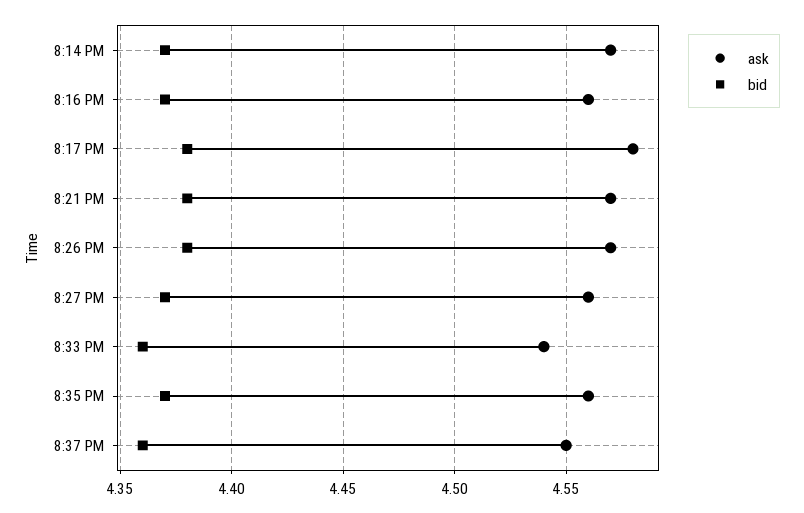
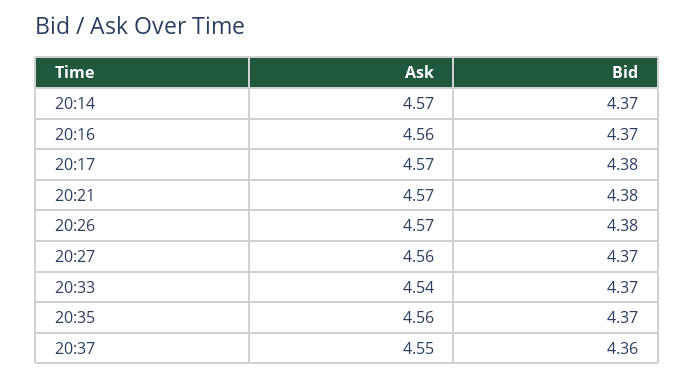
  {
    "ask": {
      "8:14 PM": 4.57,
      "8:16 PM": 4.56,
-     "8:17 PM": 4.58,
+     "8:17 PM": 4.57,
      "8:21 PM": 4.57,
      "8:26 PM": 4.57,
      "8:27 PM": 4.56,
      "8:33 PM": 4.54,
      "8:35 PM": 4.56,
      "8:37 PM": 4.55
    },
    "bid": {
      "8:14 PM": 4.37,
      "8:16 PM": 4.37,
      "8:17 PM": 4.38,
      "8:21 PM": 4.38,
      "8:26 PM": 4.38,
      "8:27 PM": 4.37,
-     "8:33 PM": 4.36,
+     "8:33 PM": 4.37,
      "8:35 PM": 4.37,
      "8:37 PM": 4.36
    }
  }

